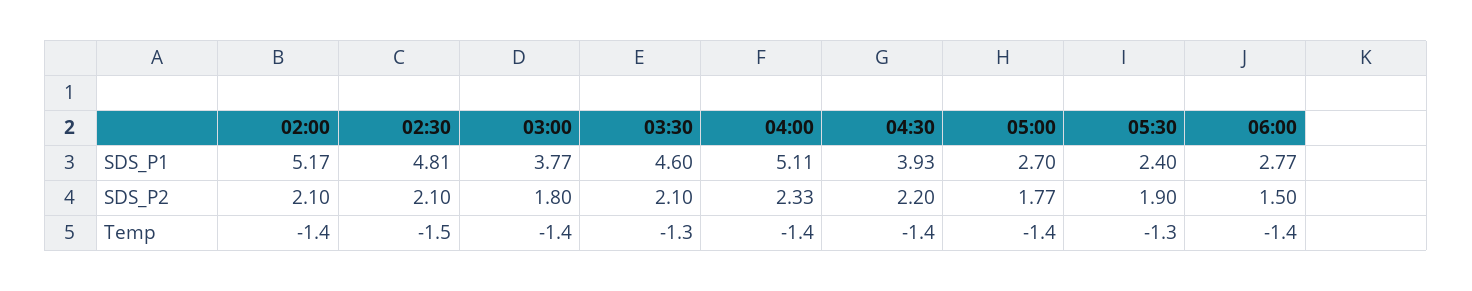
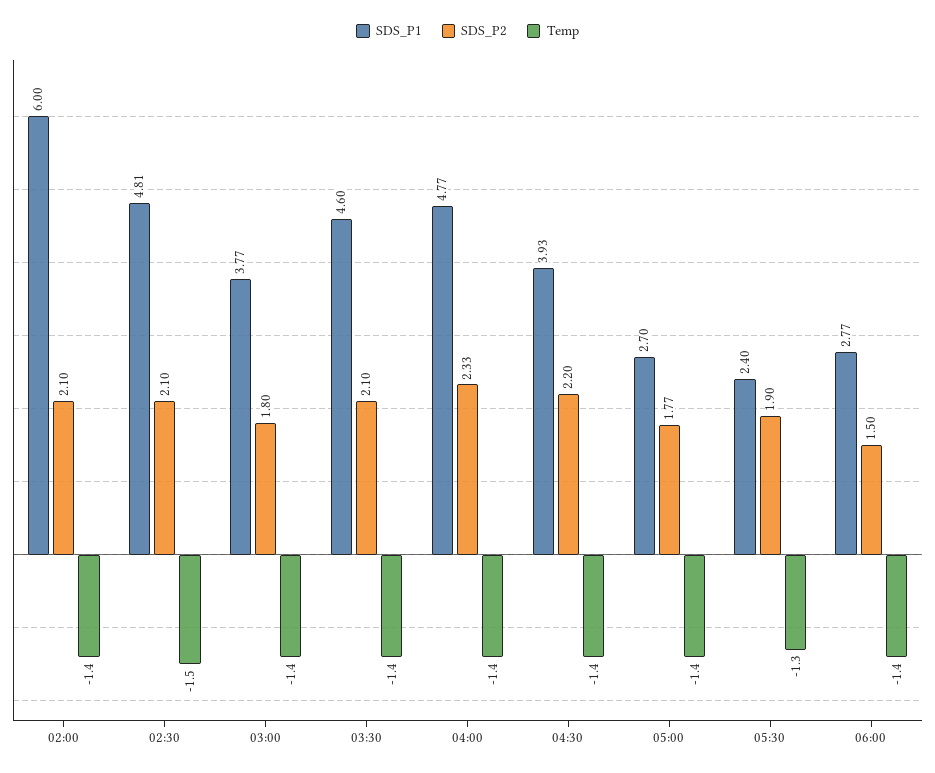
  {
    "SDS_P1": {
-     "02:00": 5.17,
+     "02:00": 6,
      "02:30": 4.81,
      "03:00": 3.77,
      "03:30": 4.6,
-     "04:00": 5.11,
+     "04:00": 4.77,
      "04:30": 3.93,
      "05:00": 2.7,
      "05:30": 2.4,
      "06:00": 2.77
    },
    "SDS_P2": {
      "02:00": 2.1,
      "02:30": 2.1,
      "03:00": 1.8,
      "03:30": 2.1,
      "04:00": 2.33,
      "04:30": 2.2,
      "05:00": 1.77,
      "05:30": 1.9,
      "06:00": 1.5
    },
    "Temp": {
      "02:00": -1.4,
      "02:30": -1.5,
      "03:00": -1.4,
-     "03:30": -1.3,
+     "03:30": -1.4,
      "04:00": -1.4,
      "04:30": -1.4,
      "05:00": -1.4,
      "05:30": -1.3,
      "06:00": -1.4
    }
  }

